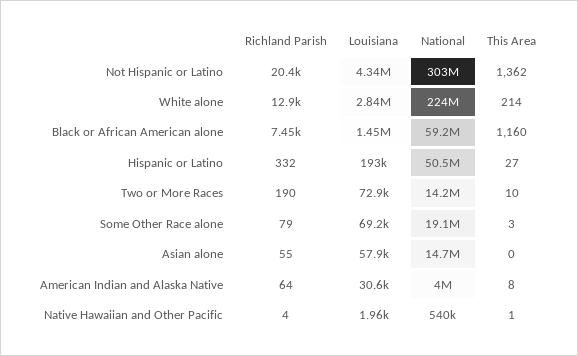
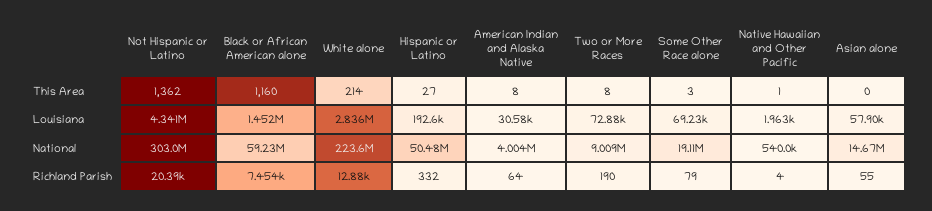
  {
    "Richland Parish": {
      "Not Hispanic or Latino": 20390,
      "White alone": 12880,
      "Black or African American alone": 7454,
      "Hispanic or Latino": 332,
      "Two or More Races": 190,
      "Some Other Race alone": 79,
      "Asian alone": 55,
      "American Indian and Alaska Native": 64,
      "Native Hawaiian and Other Pacific": 4
    },
    "Louisiana": {
      "Not Hispanic or Latino": 4341000,
      "White alone": 2836000,
      "Black or African American alone": 1452000,
      "Hispanic or Latino": 192600,
      "Two or More Races": 72880,
      "Some Other Race alone": 69230,
      "Asian alone": 57900,
      "American Indian and Alaska Native": 30580,
      "Native Hawaiian and Other Pacific": 1963
    },
    "National": {
      "Not Hispanic or Latino": 303000000,
      "White alone": 223600000,
      "Black or African American alone": 59230000,
      "Hispanic or Latino": 50480000,
-     "Two or More Races": 14200000,
+     "Two or More Races": 9009000,
      "Some Other Race alone": 19110000,
      "Asian alone": 14670000,
      "American Indian and Alaska Native": 4004000,
      "Native Hawaiian and Other Pacific": 540000
    },
    "This Area": {
      "Not Hispanic or Latino": 1362,
      "White alone": 214,
      "Black or African American alone": 1160,
      "Hispanic or Latino": 27,
-     "Two or More Races": 10,
+     "Two or More Races": 8,
      "Some Other Race alone": 3,
      "Asian alone": 0,
      "American Indian and Alaska Native": 8,
      "Native Hawaiian and Other Pacific": 1
    }
  }

